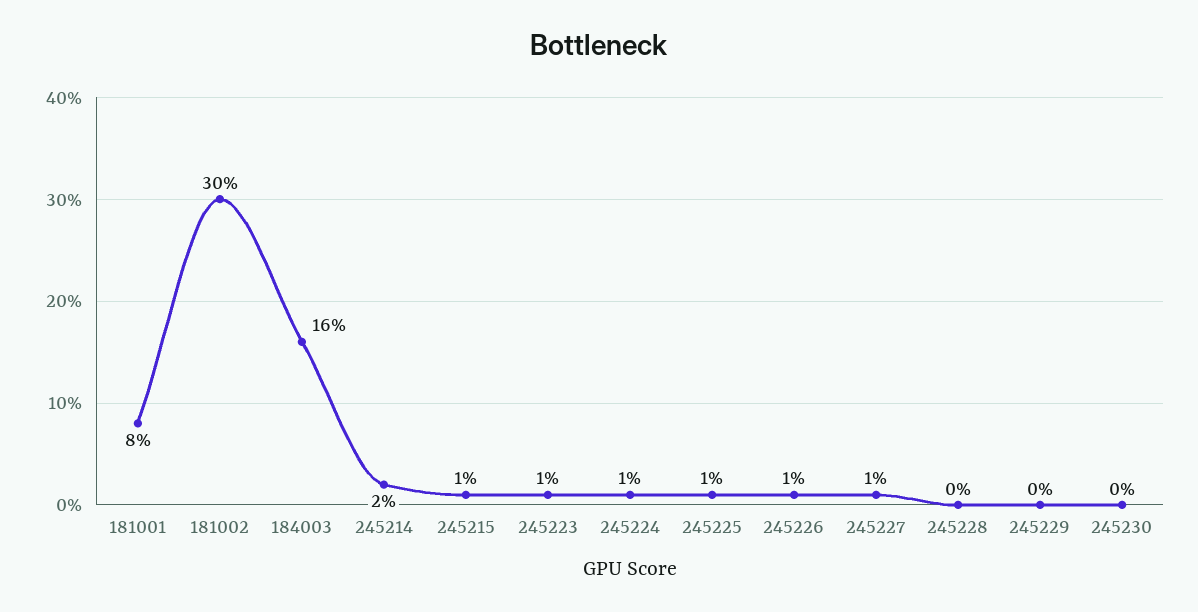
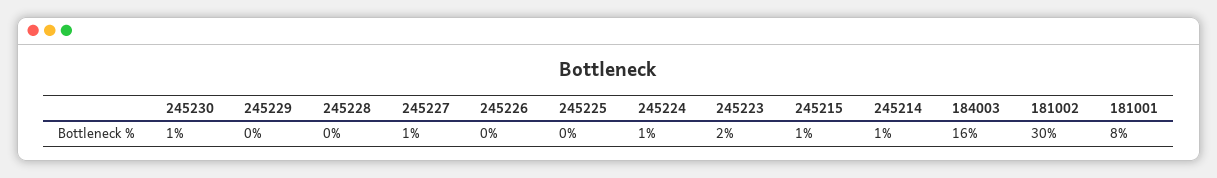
  {
    "181001": 8,
    "181002": 30,
    "184003": 16,
-   "245214": 2,
+   "245214": 1,
    "245215": 1,
-   "245223": 1,
+   "245223": 2,
    "245224": 1,
-   "245225": 1,
+   "245225": 0,
-   "245226": 1,
+   "245226": 0,
    "245227": 1,
    "245228": 0,
    "245229": 0,
-   "245230": 0
+   "245230": 1
  }

